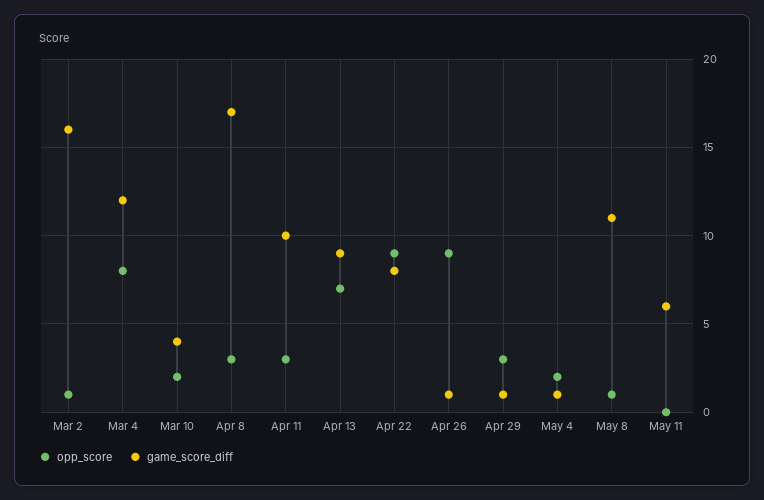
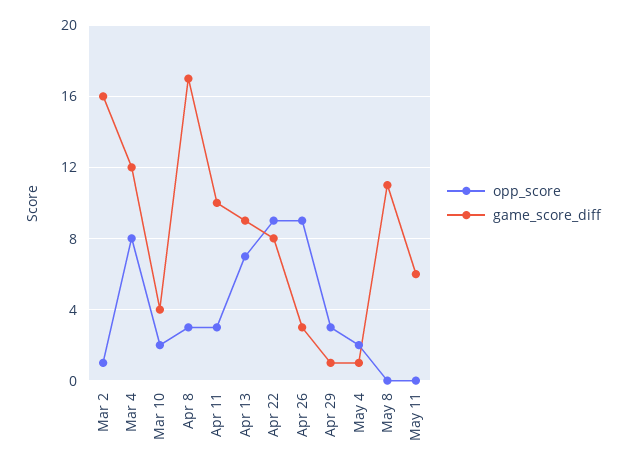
  {
    "opp_score": {
      "Mar 2": 1,
      "Mar 4": 8,
      "Mar 10": 2,
      "Apr 8": 3,
      "Apr 11": 3,
      "Apr 13": 7,
      "Apr 22": 9,
      "Apr 26": 9,
      "Apr 29": 3,
      "May 4": 2,
-     "May 8": 1,
+     "May 8": 0,
      "May 11": 0
    },
    "game_score_diff": {
      "Mar 2": 16,
      "Mar 4": 12,
      "Mar 10": 4,
      "Apr 8": 17,
      "Apr 11": 10,
      "Apr 13": 9,
      "Apr 22": 8,
-     "Apr 26": 1,
+     "Apr 26": 3,
      "Apr 29": 1,
      "May 4": 1,
      "May 8": 11,
      "May 11": 6
    }
  }

